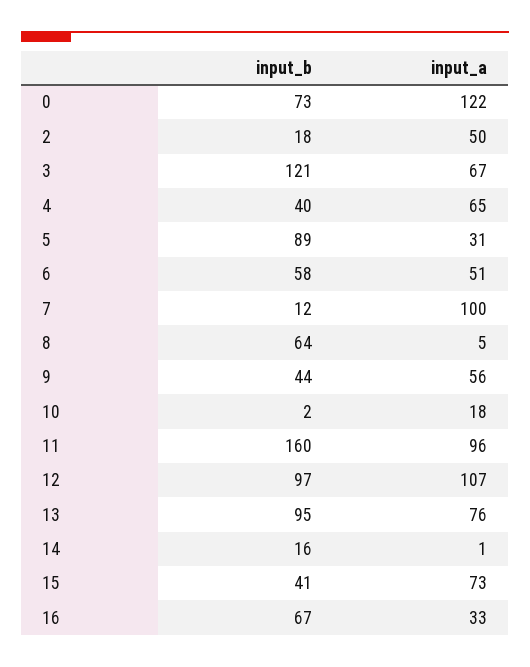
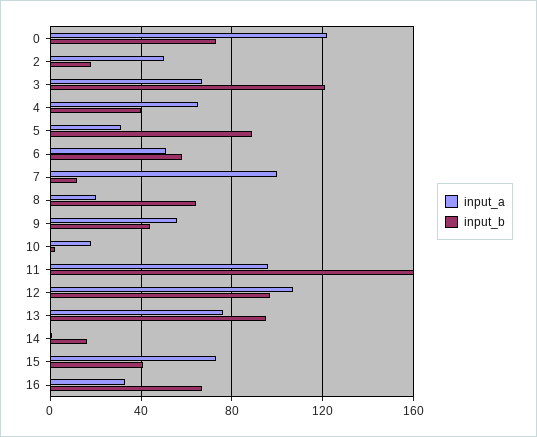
  {
    "input_b": {
      "0": 73,
      "2": 18,
      "3": 121,
      "4": 40,
      "5": 89,
      "6": 58,
      "7": 12,
      "8": 64,
      "9": 44,
      "10": 2,
      "11": 160,
      "12": 97,
      "13": 95,
      "14": 16,
      "15": 41,
      "16": 67
    },
    "input_a": {
      "0": 122,
      "2": 50,
      "3": 67,
      "4": 65,
      "5": 31,
      "6": 51,
      "7": 100,
-     "8": 5,
+     "8": 20,
      "9": 56,
      "10": 18,
      "11": 96,
      "12": 107,
      "13": 76,
      "14": 1,
      "15": 73,
      "16": 33
    }
  }

